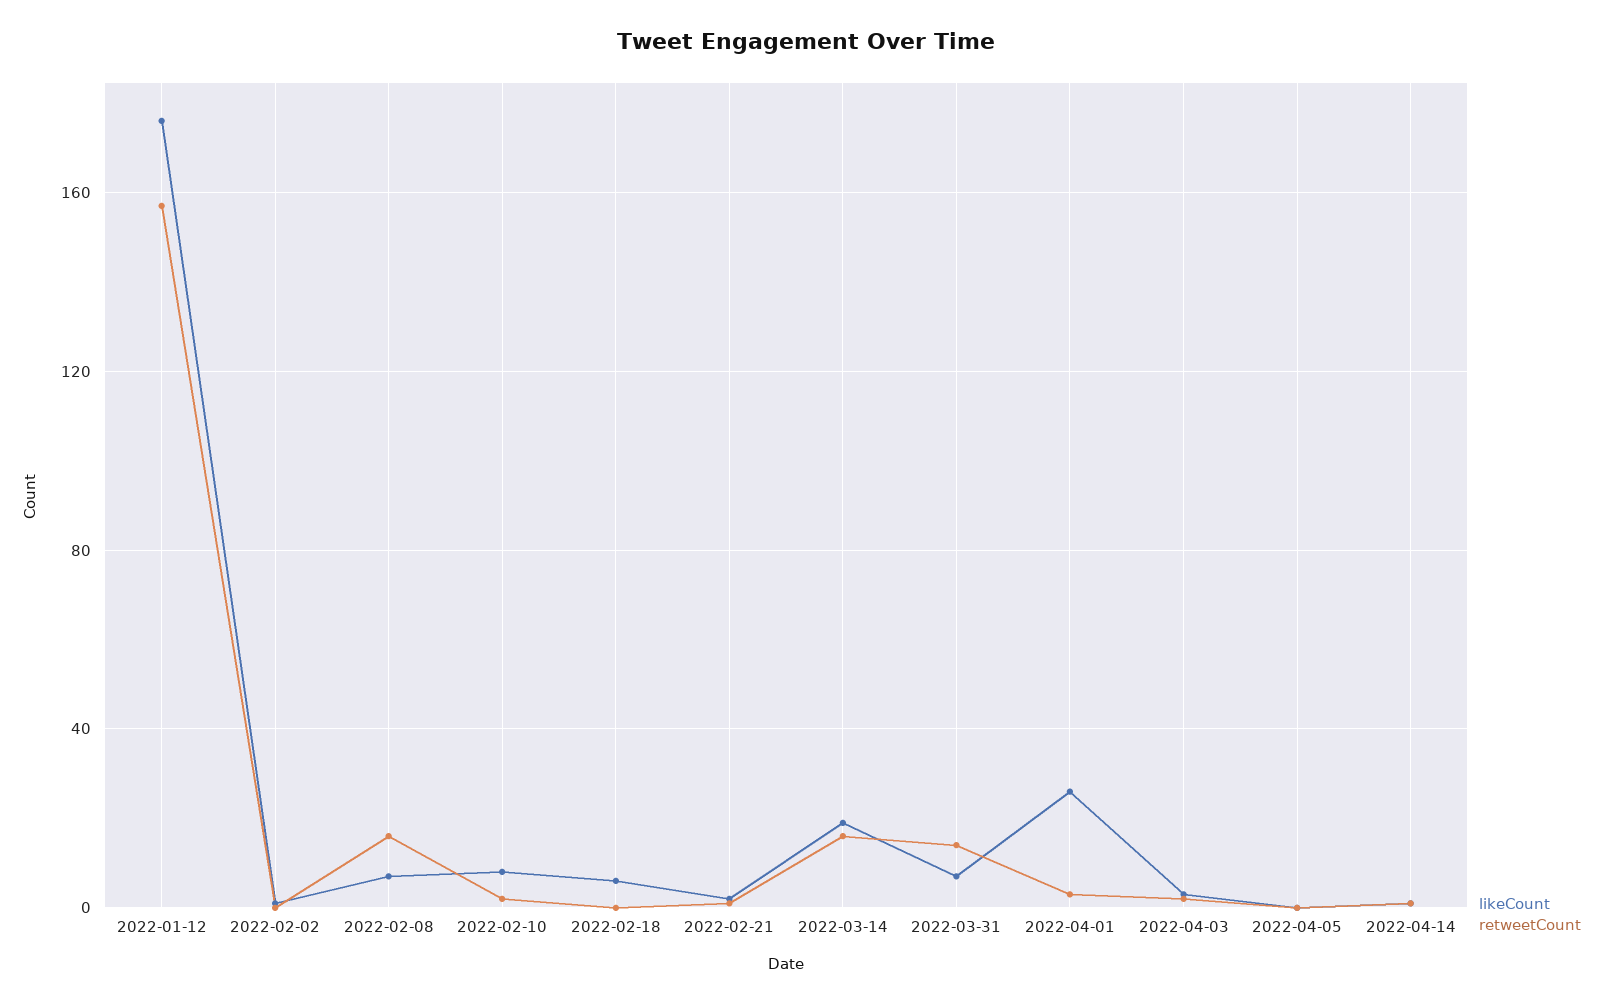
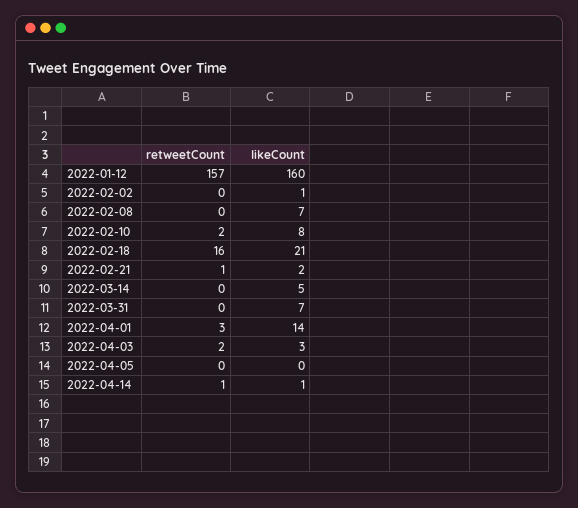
  {
    "likeCount": {
-     "2022-01-12": 175,
+     "2022-01-12": 160,
      "2022-02-02": 1,
      "2022-02-08": 7,
      "2022-02-10": 8,
-     "2022-02-18": 5,
+     "2022-02-18": 21,
      "2022-02-21": 2,
-     "2022-03-14": 20,
+     "2022-03-14": 5,
      "2022-03-31": 7,
-     "2022-04-01": 25,
+     "2022-04-01": 14,
      "2022-04-03": 3,
      "2022-04-05": 0,
      "2022-04-14": 1
    },
    "retweetCount": {
      "2022-01-12": 157,
      "2022-02-02": 0,
-     "2022-02-08": 15,
+     "2022-02-08": 0,
      "2022-02-10": 2,
-     "2022-02-18": 0,
+     "2022-02-18": 16,
      "2022-02-21": 1,
-     "2022-03-14": 15,
+     "2022-03-14": 0,
-     "2022-03-31": 15,
+     "2022-03-31": 0,
      "2022-04-01": 3,
      "2022-04-03": 2,
      "2022-04-05": 0,
      "2022-04-14": 1
    }
  }

